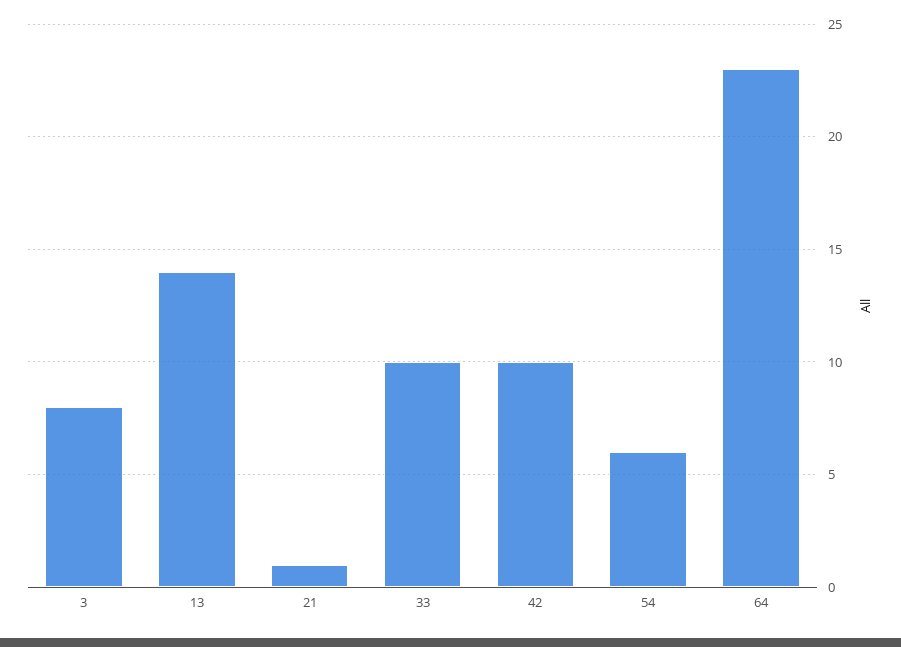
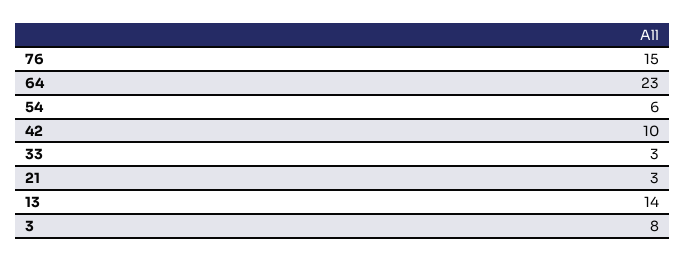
  {
    "3": 8,
    "13": 14,
-   "21": 1,
+   "21": 3,
-   "33": 10,
+   "33": 3,
    "42": 10,
    "54": 6,
-   "64": 23
+   "64": 23,
+   "76": 15
  }

